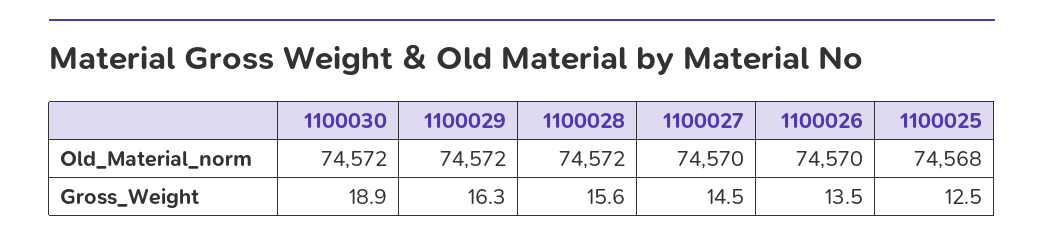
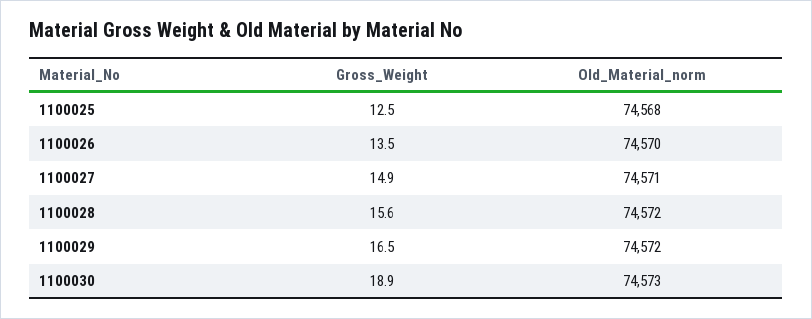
  {
    "1100030": {
-     "Old_Material_norm": 74572,
+     "Old_Material_norm": 74573,
      "Gross_Weight": 18.9
    },
    "1100029": {
      "Old_Material_norm": 74572,
-     "Gross_Weight": 16.3
+     "Gross_Weight": 16.5
    },
    "1100028": {
      "Old_Material_norm": 74572,
      "Gross_Weight": 15.6
    },
    "1100027": {
-     "Old_Material_norm": 74570,
+     "Old_Material_norm": 74571,
-     "Gross_Weight": 14.5
+     "Gross_Weight": 14.9
    },
    "1100026": {
      "Old_Material_norm": 74570,
      "Gross_Weight": 13.5
    },
    "1100025": {
      "Old_Material_norm": 74568,
      "Gross_Weight": 12.5
    }
  }

